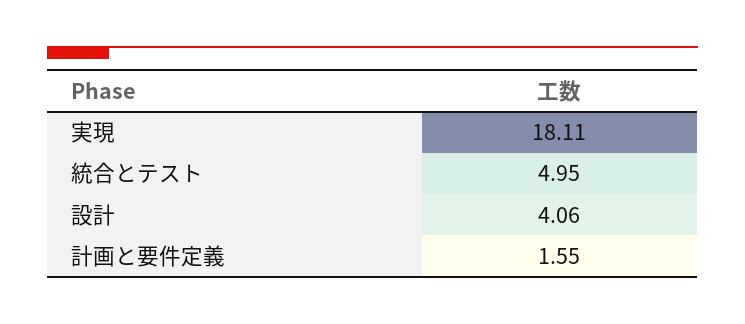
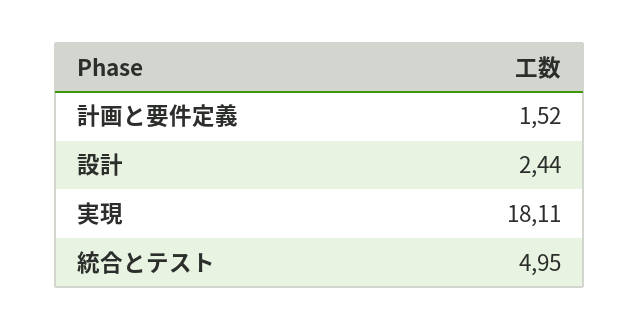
  {
    "実現": 18.11,
    "統合とテスト": 4.95,
-   "設計": 4.06,
+   "設計": 2.44,
-   "計画と要件定義": 1.55
+   "計画と要件定義": 1.52
  }

